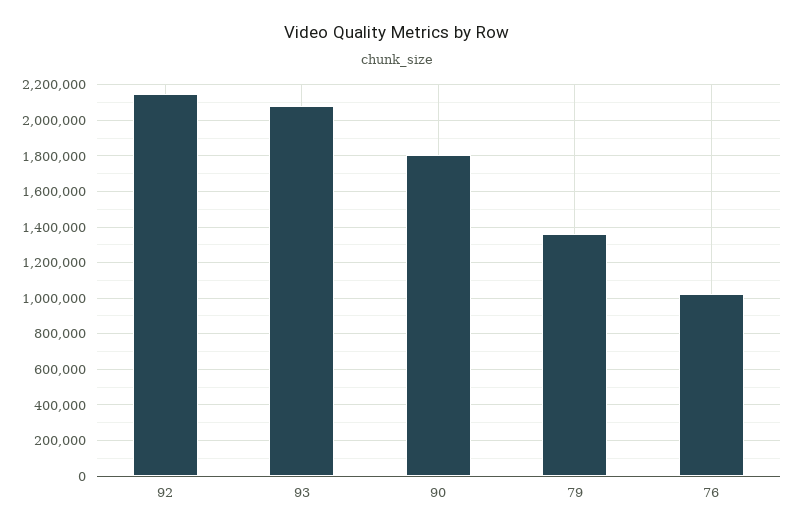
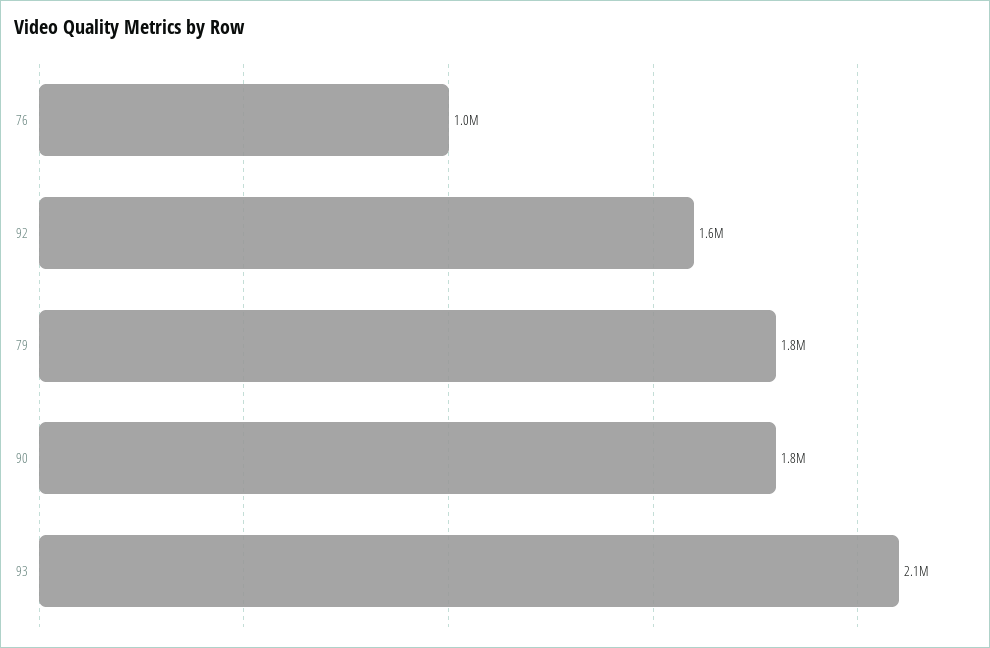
  {
-   "92": 2150000,
+   "92": 1600000,
    "93": 2100000,
    "90": 1800000,
-   "79": 1350000,
+   "79": 1800000,
    "76": 1000000
  }

